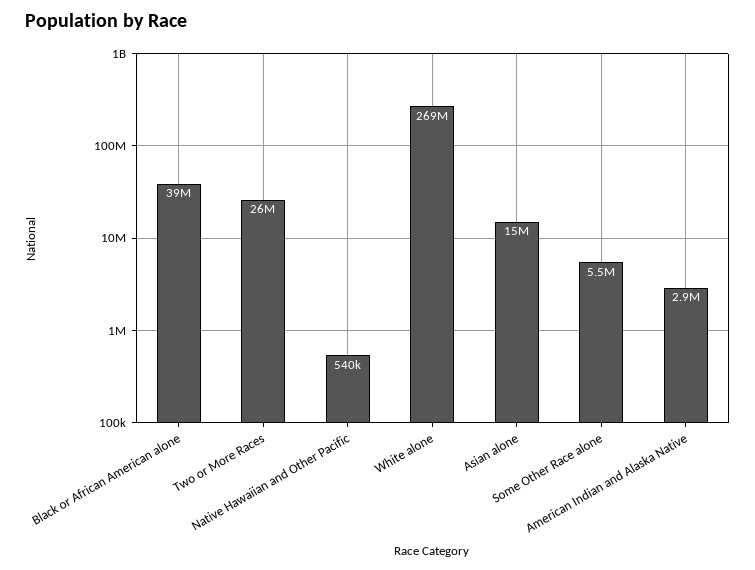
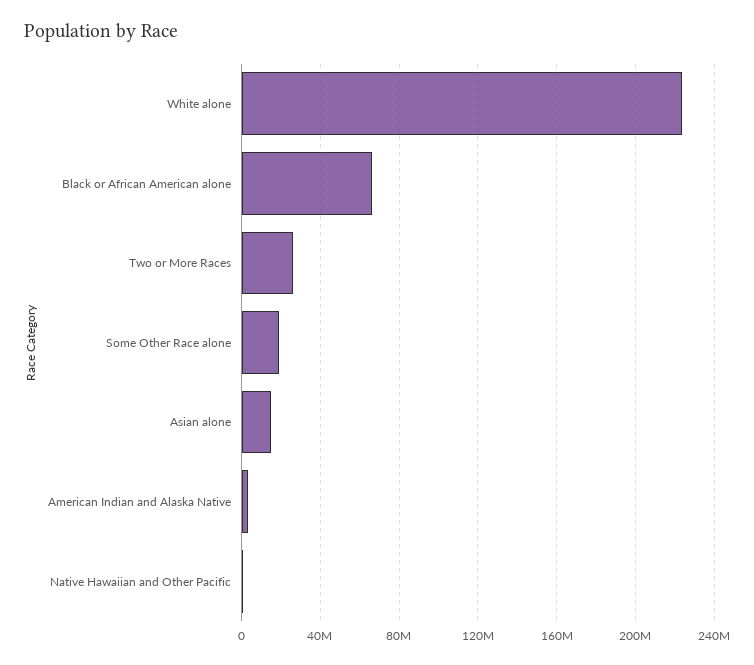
  {
-   "Black or African American alone": 39000000,
+   "Black or African American alone": 65000000,
    "Two or More Races": 26000000,
    "Native Hawaiian and Other Pacific": 540000,
-   "White alone": 269000000,
+   "White alone": 225000000,
    "Asian alone": 15000000,
-   "Some Other Race alone": 5500000,
+   "Some Other Race alone": 20000000,
    "American Indian and Alaska Native": 2900000
  }

